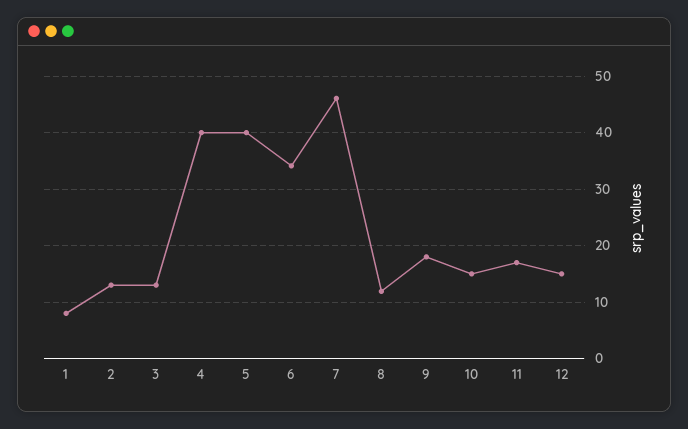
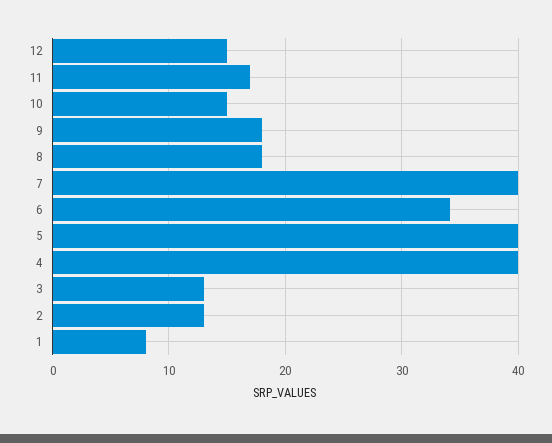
  {
    "1": 8,
    "2": 13,
    "3": 13,
    "4": 40,
    "5": 40,
    "6": 34,
-   "7": 46,
+   "7": 40,
-   "8": 12,
+   "8": 18,
    "9": 18,
    "10": 15,
    "11": 17,
    "12": 15
  }

